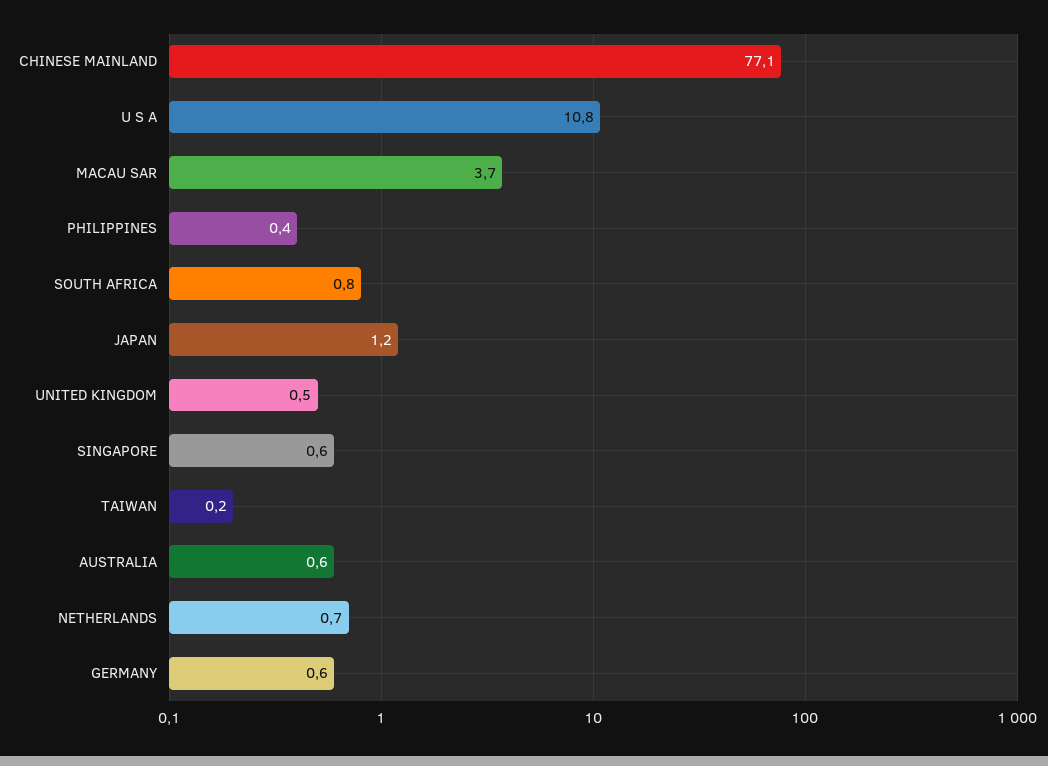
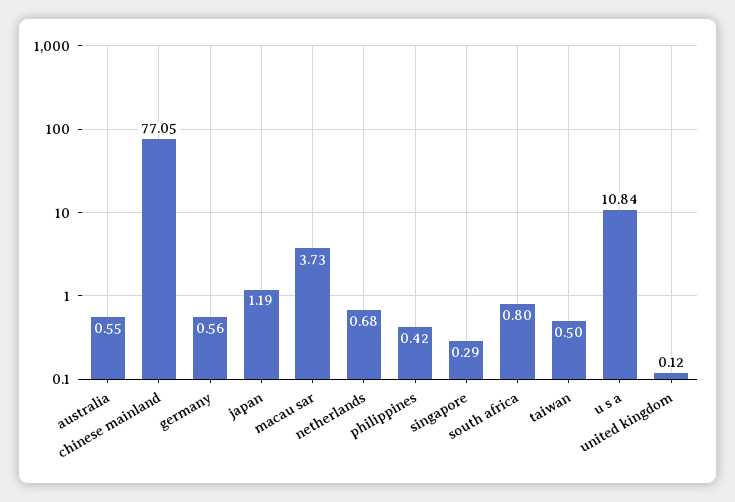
  {
    "CHINESE MAINLAND": 77.05,
    "U S A": 10.84,
    "MACAU SAR": 3.73,
    "PHILIPPINES": 0.42,
    "SOUTH AFRICA": 0.8,
    "JAPAN": 1.19,
-   "UNITED KINGDOM": 0.5,
+   "UNITED KINGDOM": 0.12,
-   "SINGAPORE": 0.6,
+   "SINGAPORE": 0.29,
-   "TAIWAN": 0.2,
+   "TAIWAN": 0.5,
    "AUSTRALIA": 0.55,
    "NETHERLANDS": 0.68,
    "GERMANY": 0.56
  }

